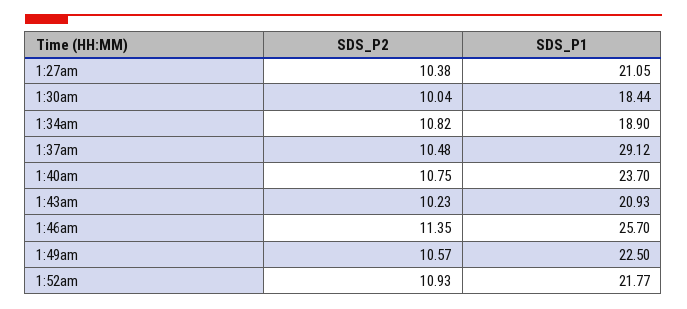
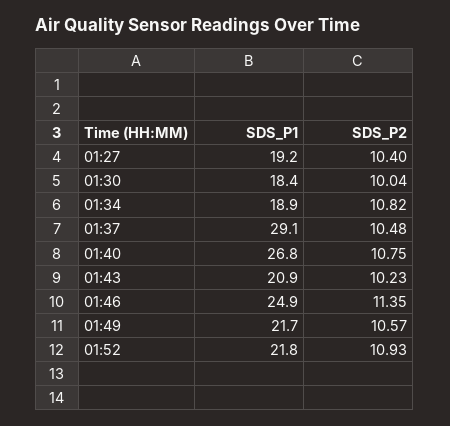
  {
    "SDS_P2": {
-     "1:27am": 10.38,
+     "1:27am": 10.4,
      "1:30am": 10.04,
      "1:34am": 10.82,
      "1:37am": 10.48,
      "1:40am": 10.75,
      "1:43am": 10.23,
      "1:46am": 11.35,
      "1:49am": 10.57,
      "1:52am": 10.93
    },
    "SDS_P1": {
-     "1:27am": 21.05,
+     "1:27am": 19.2,
      "1:30am": 18.44,
      "1:34am": 18.9,
      "1:37am": 29.12,
-     "1:40am": 23.7,
+     "1:40am": 26.8,
      "1:43am": 20.93,
-     "1:46am": 25.7,
+     "1:46am": 24.9,
-     "1:49am": 22.5,
+     "1:49am": 21.7,
      "1:52am": 21.77
    }
  }

